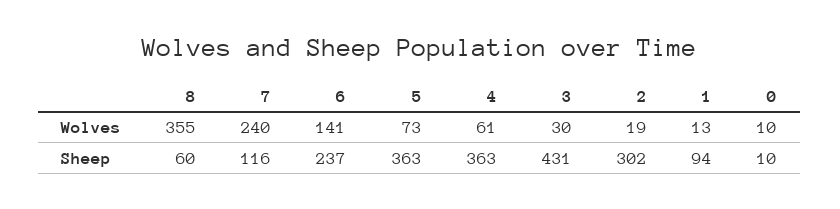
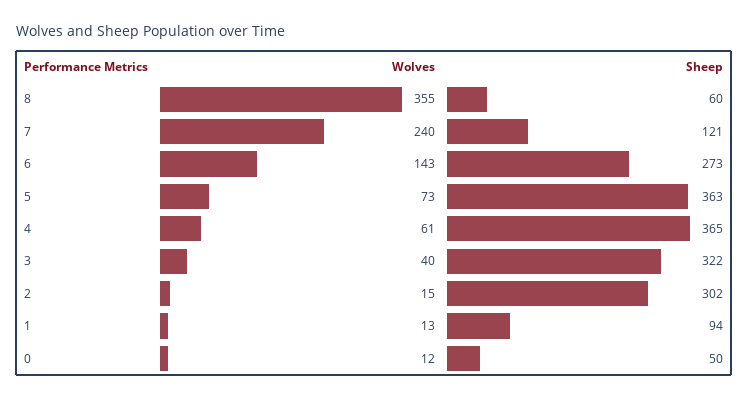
  {
    "8": {
      "Wolves": 355,
      "Sheep": 60
    },
    "7": {
      "Wolves": 240,
-     "Sheep": 116
+     "Sheep": 121
    },
    "6": {
-     "Wolves": 141,
+     "Wolves": 143,
-     "Sheep": 237
+     "Sheep": 273
    },
    "5": {
      "Wolves": 73,
      "Sheep": 363
    },
    "4": {
      "Wolves": 61,
-     "Sheep": 363
+     "Sheep": 365
    },
    "3": {
-     "Wolves": 30,
+     "Wolves": 40,
-     "Sheep": 431
+     "Sheep": 322
    },
    "2": {
-     "Wolves": 19,
+     "Wolves": 15,
      "Sheep": 302
    },
    "1": {
      "Wolves": 13,
      "Sheep": 94
    },
    "0": {
-     "Wolves": 10,
+     "Wolves": 12,
-     "Sheep": 10
+     "Sheep": 50
    }
  }

